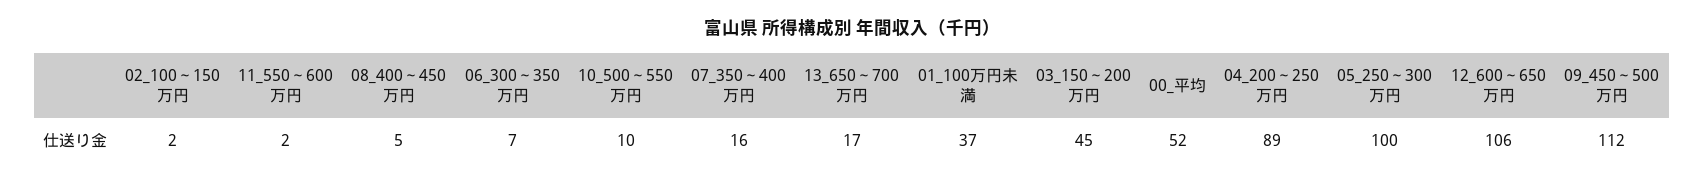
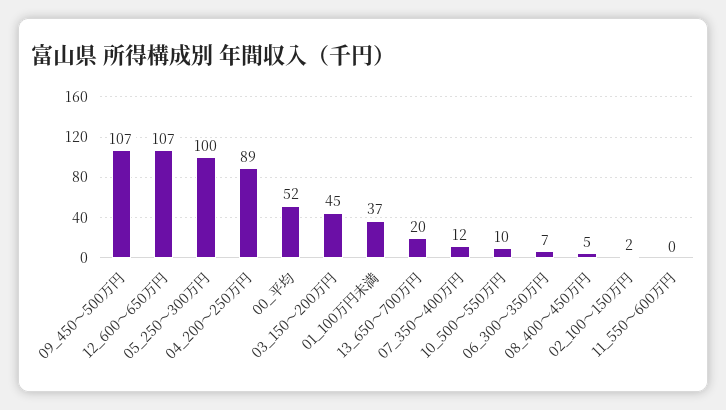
  {
    "02_100～150万円": 2,
-   "11_550～600万円": 2,
+   "11_550～600万円": 0,
    "08_400～450万円": 5,
    "06_300～350万円": 7,
    "10_500～550万円": 10,
-   "07_350～400万円": 16,
+   "07_350～400万円": 12,
-   "13_650～700万円": 17,
+   "13_650～700万円": 20,
    "01_100万円未満": 37,
    "03_150～200万円": 45,
    "00_平均": 52,
    "04_200～250万円": 89,
    "05_250～300万円": 100,
-   "12_600～650万円": 106,
+   "12_600～650万円": 107,
-   "09_450～500万円": 112
+   "09_450～500万円": 107
  }

